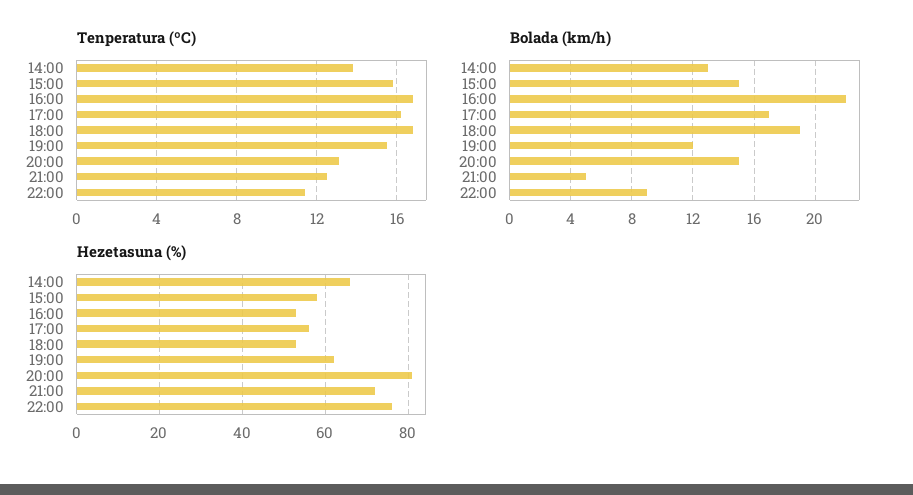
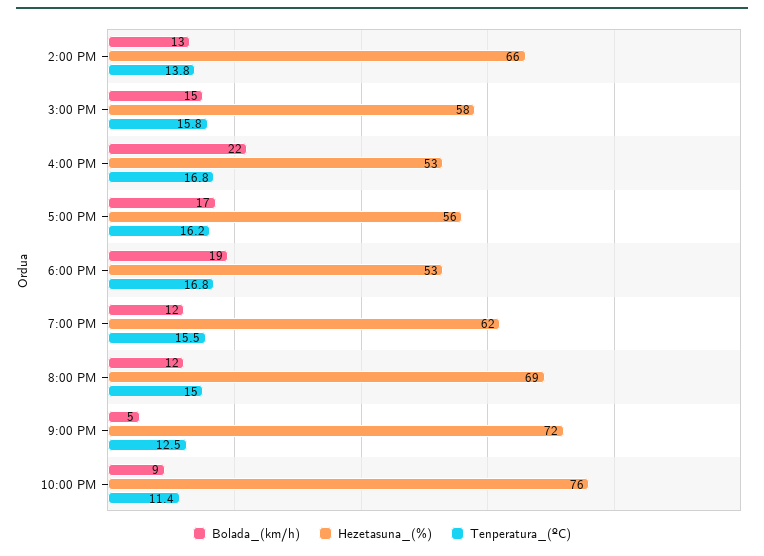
  {
    "Tenperatura (ºC)": {
      "14:00": 13.8,
      "15:00": 15.8,
      "16:00": 16.8,
      "17:00": 16.2,
      "18:00": 16.8,
      "19:00": 15.5,
-     "20:00": 13,
+     "20:00": 15,
      "21:00": 12.5,
      "22:00": 11.4
    },
    "Bolada (km/h)": {
      "14:00": 13,
      "15:00": 15,
      "16:00": 22,
      "17:00": 17,
      "18:00": 19,
      "19:00": 12,
-     "20:00": 15,
+     "20:00": 12,
      "21:00": 5,
      "22:00": 9
    },
    "Hezetasuna (%)": {
      "14:00": 66,
      "15:00": 58,
      "16:00": 53,
      "17:00": 56,
      "18:00": 53,
      "19:00": 62,
-     "20:00": 80,
+     "20:00": 69,
      "21:00": 72,
      "22:00": 76
    }
  }

